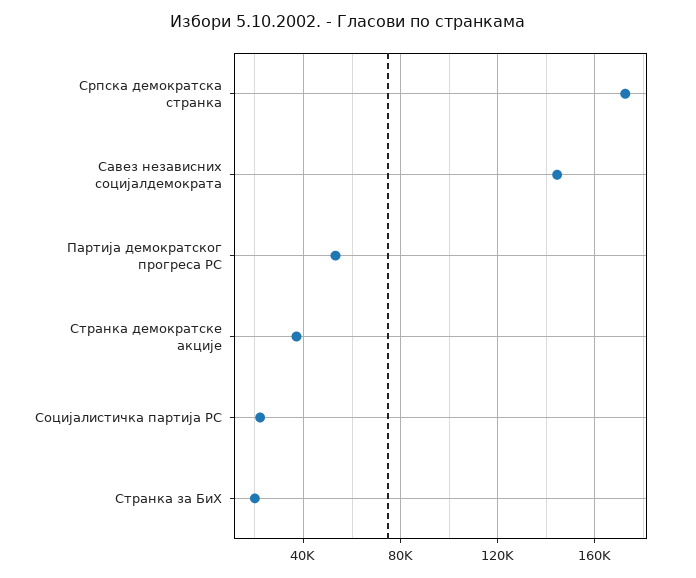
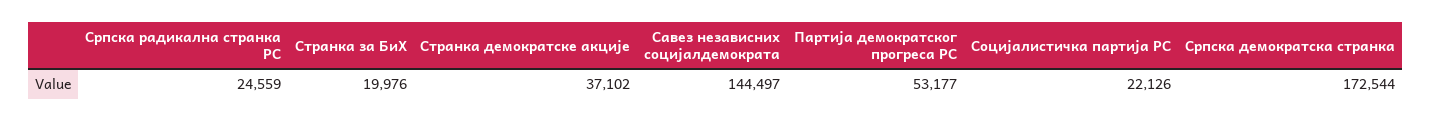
  {
    "Српска демократска странка": 172544,
    "Савез независних социјалдемократа": 144497,
    "Партија демократског прогреса РС": 53177,
    "Странка демократске акције": 37102,
    "Социјалистичка партија РС": 22126,
-   "Странка за БиХ": 19976
+   "Странка за БиХ": 19976,
+   "Српска радикална странка РС": 24559
  }

